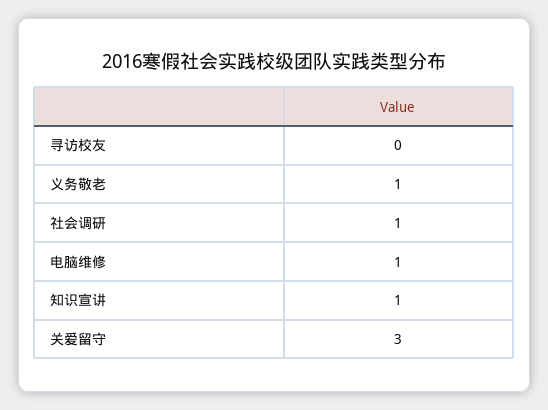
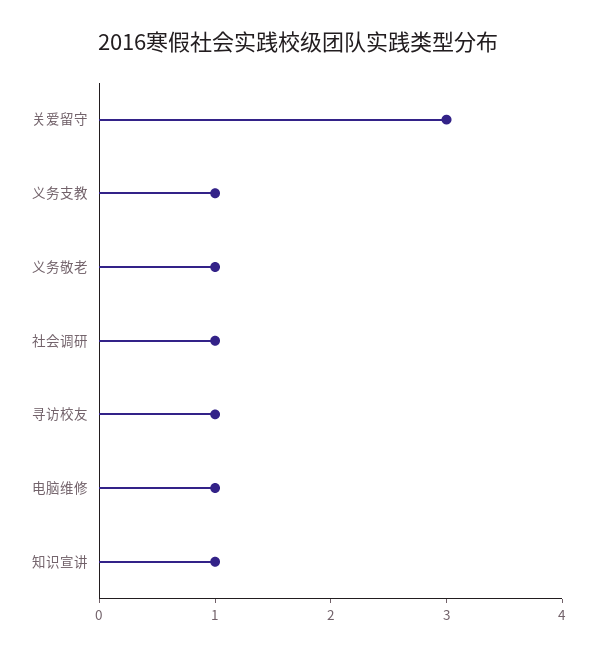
  {
-   "寻访校友": 0,
+   "寻访校友": 1,
    "义务敬老": 1,
    "社会调研": 1,
    "电脑维修": 1,
    "知识宣讲": 1,
-   "关爱留守": 3
+   "关爱留守": 3,
+   "义务支教": 1
  }

